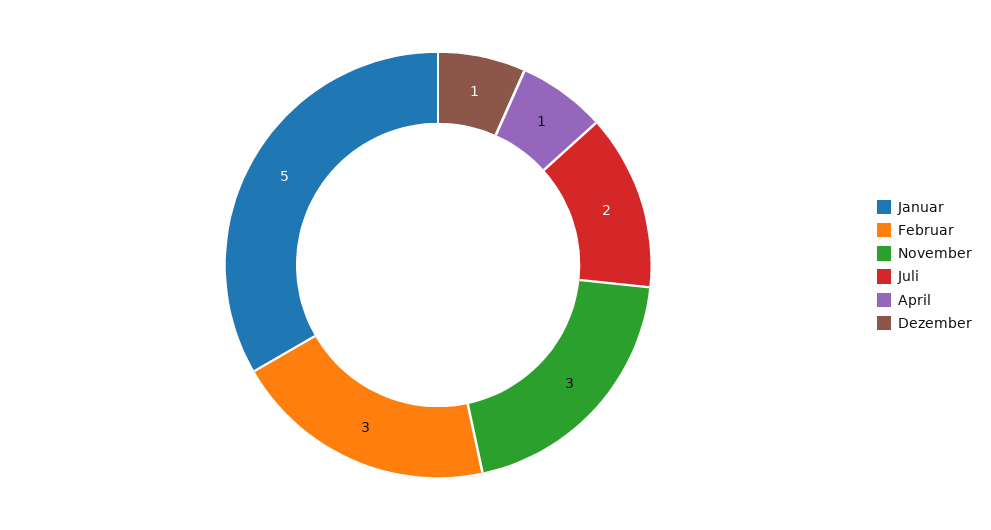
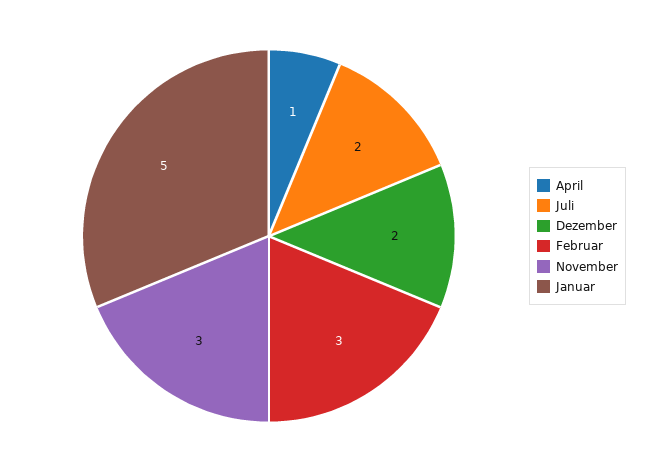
  {
    "Januar": 5,
    "Februar": 3,
    "November": 3,
    "Juli": 2,
    "April": 1,
-   "Dezember": 1
+   "Dezember": 2
  }

